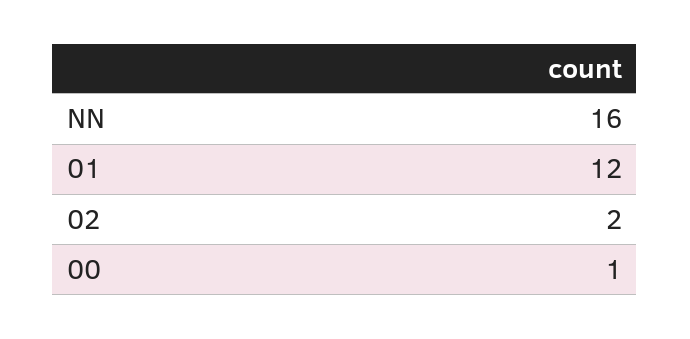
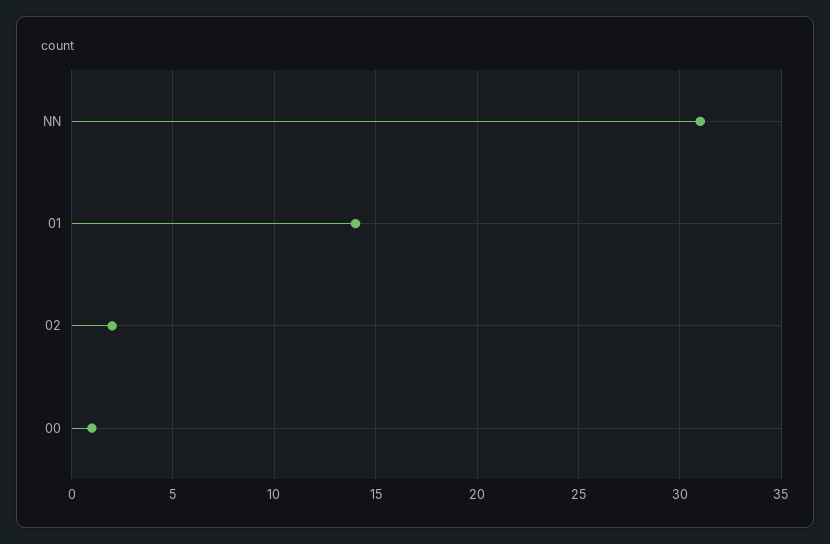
  {
-   "NN": 16,
+   "NN": 31,
-   "01": 12,
+   "01": 14,
    "02": 2,
    "00": 1
  }

